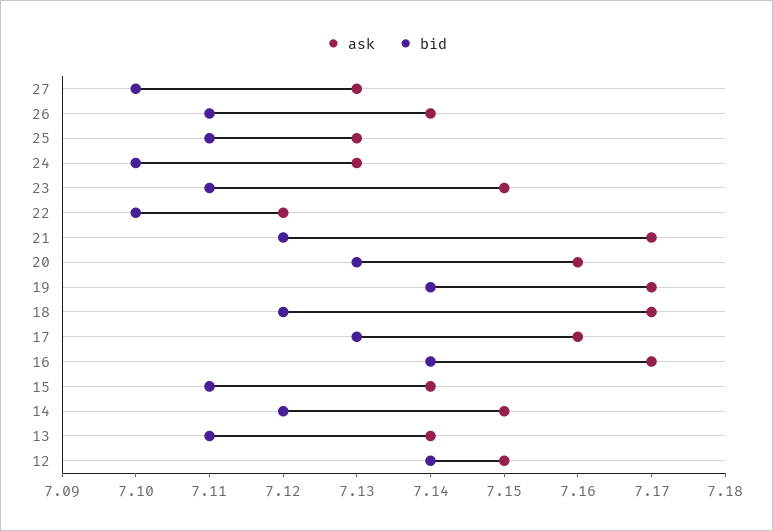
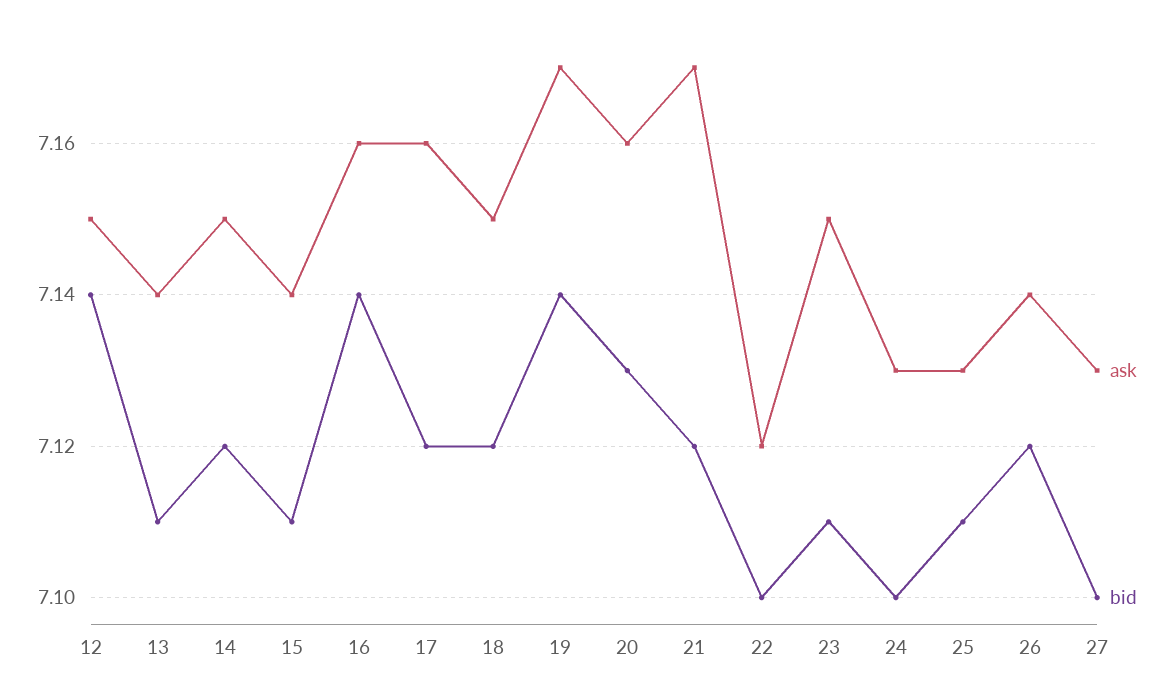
  {
    "ask": {
      "27": 7.13,
      "26": 7.14,
      "25": 7.13,
      "24": 7.13,
      "23": 7.15,
      "22": 7.12,
      "21": 7.17,
      "20": 7.16,
      "19": 7.17,
-     "18": 7.17,
+     "18": 7.15,
      "17": 7.16,
-     "16": 7.17,
+     "16": 7.16,
      "15": 7.14,
      "14": 7.15,
      "13": 7.14,
      "12": 7.15
    },
    "bid": {
      "27": 7.1,
-     "26": 7.11,
+     "26": 7.12,
      "25": 7.11,
      "24": 7.1,
      "23": 7.11,
      "22": 7.1,
      "21": 7.12,
      "20": 7.13,
      "19": 7.14,
      "18": 7.12,
-     "17": 7.13,
+     "17": 7.12,
      "16": 7.14,
      "15": 7.11,
      "14": 7.12,
      "13": 7.11,
      "12": 7.14
    }
  }

